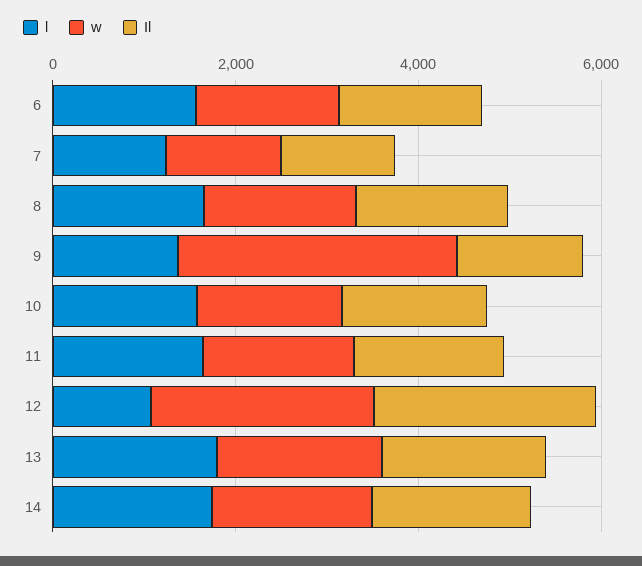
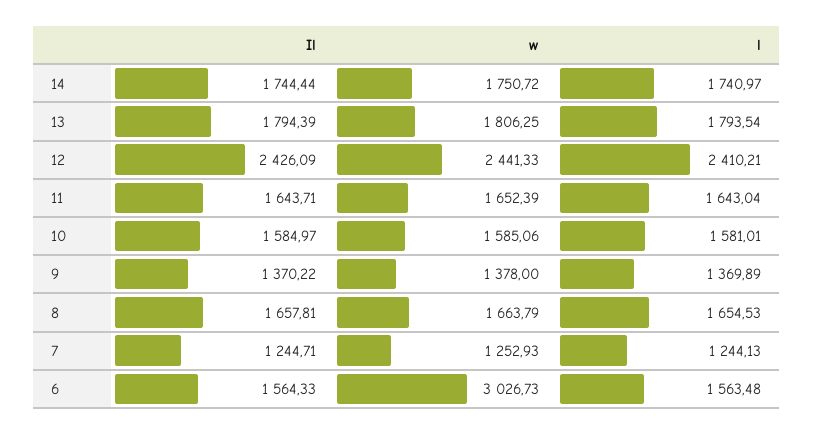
  {
    "l": {
      "6": 1563.48,
      "7": 1244.13,
      "8": 1654.53,
      "9": 1369.89,
      "10": 1581.01,
      "11": 1643.04,
-     "12": 1000,
+     "12": 2410.21,
      "13": 1793.54,
      "14": 1740.97
    },
    "w": {
-     "6": 1500,
+     "6": 3026.73,
      "7": 1252.93,
      "8": 1663.79,
-     "9": 3000,
+     "9": 1378,
      "10": 1585.06,
      "11": 1652.39,
      "12": 2441.33,
      "13": 1806.25,
      "14": 1750.72
    },
    "Il": {
      "6": 1564.33,
      "7": 1244.71,
      "8": 1657.81,
      "9": 1370.22,
      "10": 1584.97,
      "11": 1643.71,
      "12": 2426.09,
      "13": 1794.39,
      "14": 1744.44
    }
  }

